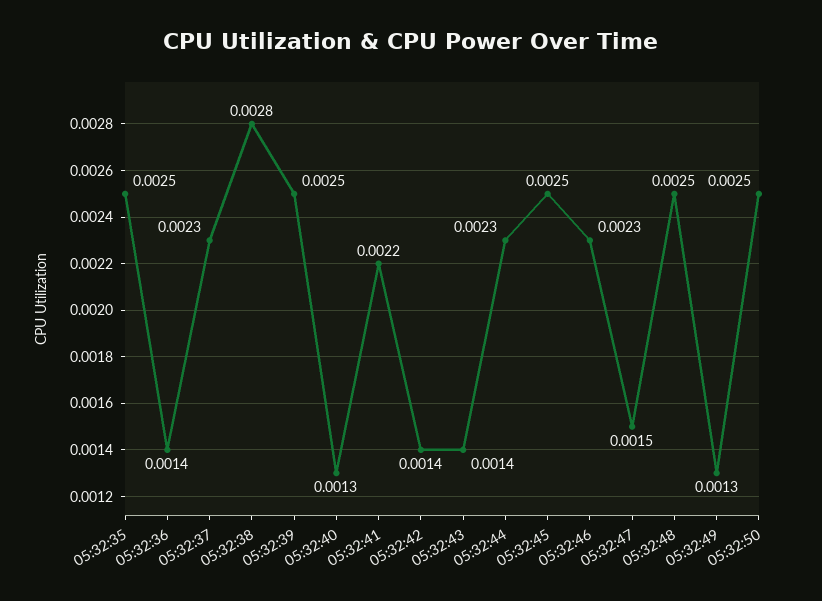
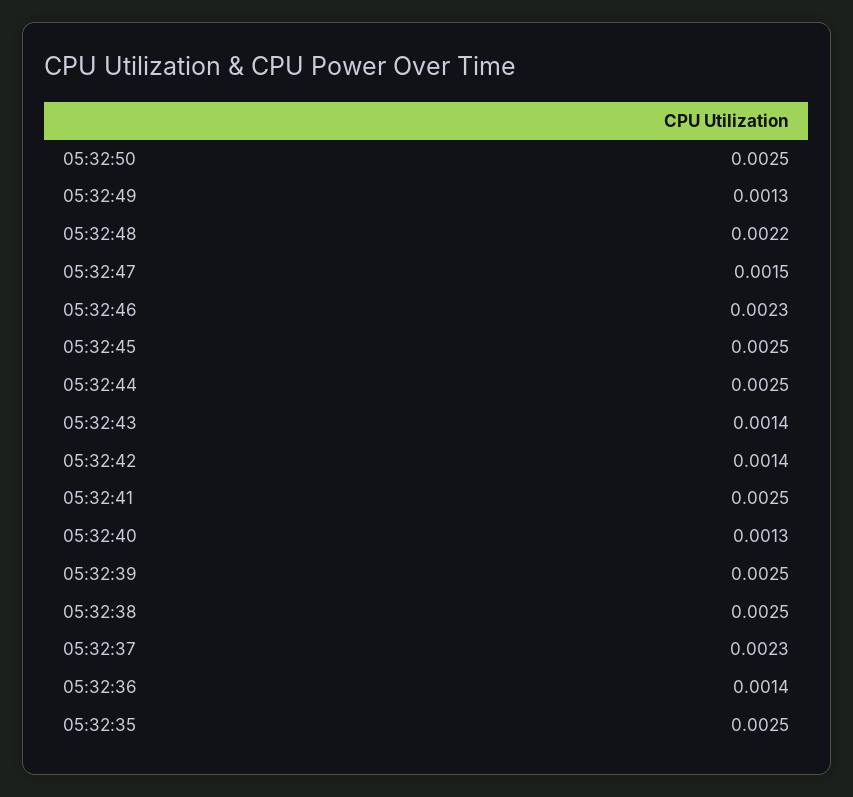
  {
    "05:32:35": 0.0025,
    "05:32:36": 0.0014,
    "05:32:37": 0.0023,
-   "05:32:38": 0.0028,
+   "05:32:38": 0.0025,
    "05:32:39": 0.0025,
    "05:32:40": 0.0013,
-   "05:32:41": 0.0022,
+   "05:32:41": 0.0025,
    "05:32:42": 0.0014,
    "05:32:43": 0.0014,
-   "05:32:44": 0.0023,
+   "05:32:44": 0.0025,
    "05:32:45": 0.0025,
    "05:32:46": 0.0023,
    "05:32:47": 0.0015,
-   "05:32:48": 0.0025,
+   "05:32:48": 0.0022,
    "05:32:49": 0.0013,
    "05:32:50": 0.0025
  }

